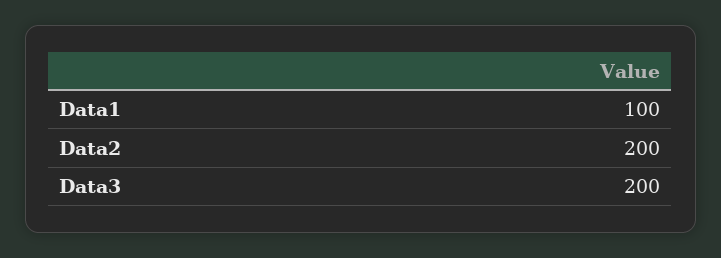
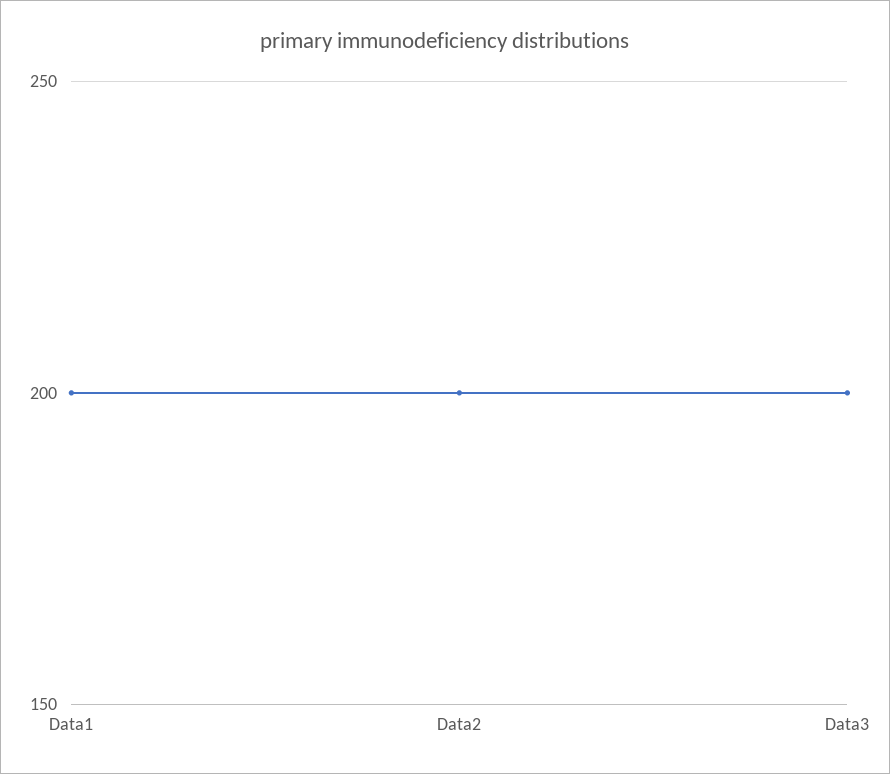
  {
-   "Data1": 100,
+   "Data1": 200,
    "Data2": 200,
    "Data3": 200
  }

